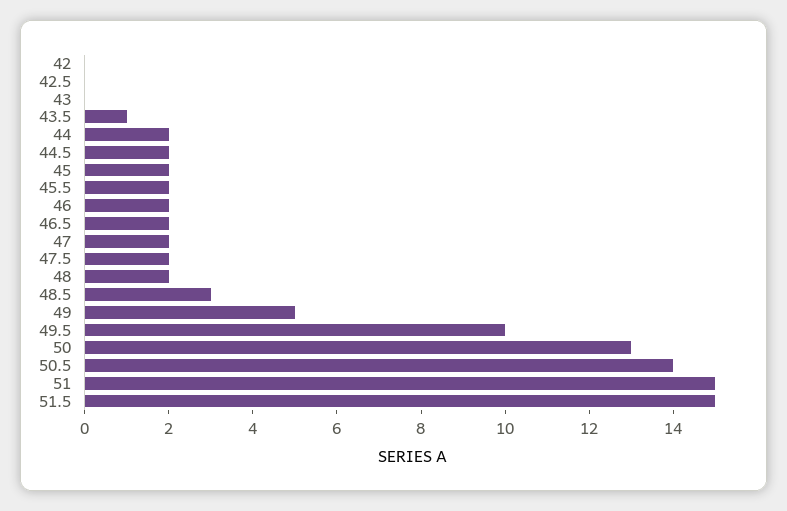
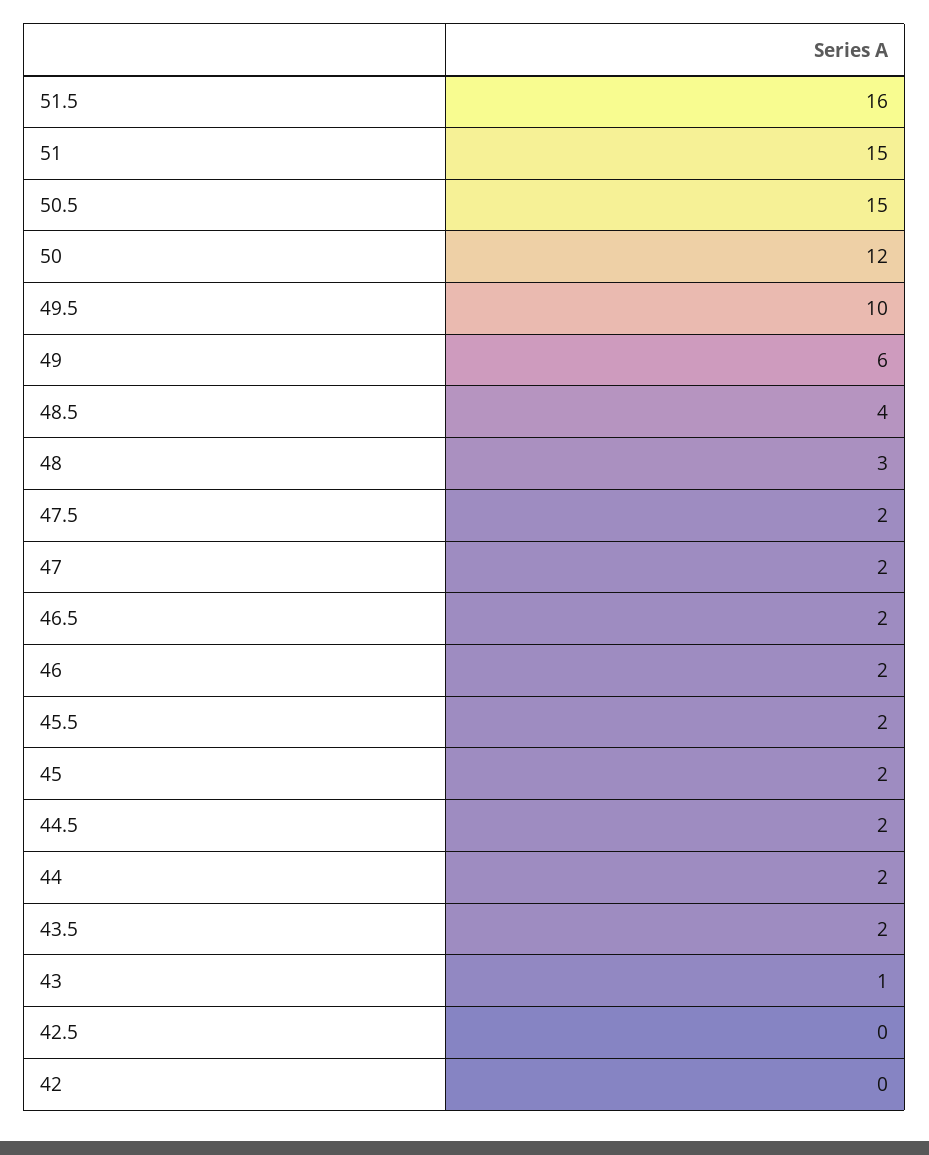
  {
    "42": 0,
    "42.5": 0,
-   "43": 0,
+   "43": 1,
-   "43.5": 1,
+   "43.5": 2,
    "44": 2,
    "44.5": 2,
    "45": 2,
    "45.5": 2,
    "46": 2,
    "46.5": 2,
    "47": 2,
    "47.5": 2,
-   "48": 2,
+   "48": 3,
-   "48.5": 3,
+   "48.5": 4,
-   "49": 5,
+   "49": 6,
    "49.5": 10,
-   "50": 13,
+   "50": 12,
-   "50.5": 14,
+   "50.5": 15,
    "51": 15,
-   "51.5": 15
+   "51.5": 16
  }

